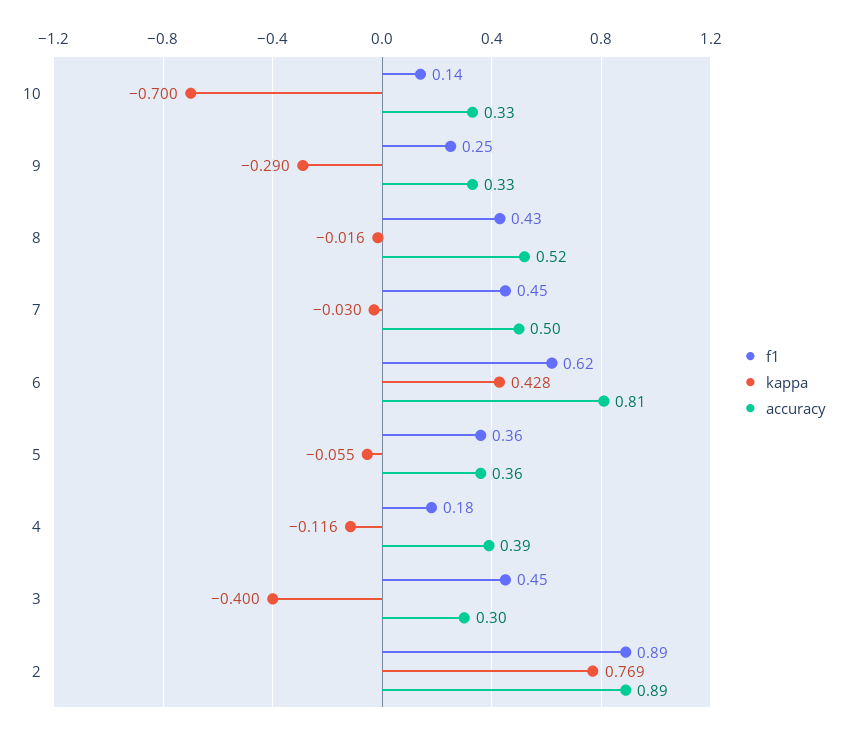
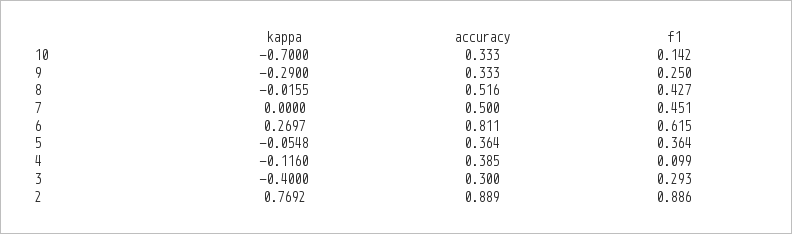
  {
    "f1": {
      "10": 0.142,
      "9": 0.25,
      "8": 0.427,
      "7": 0.451,
      "6": 0.615,
      "5": 0.364,
-     "4": 0.18,
+     "4": 0.099,
-     "3": 0.45,
+     "3": 0.293,
      "2": 0.886
    },
    "kappa": {
      "10": -0.7,
      "9": -0.29,
      "8": -0.0155,
-     "7": -0.03,
+     "7": 0,
-     "6": 0.428,
+     "6": 0.2697,
      "5": -0.0548,
      "4": -0.116,
      "3": -0.4,
      "2": 0.7692
    },
    "accuracy": {
      "10": 0.333,
      "9": 0.333,
      "8": 0.516,
      "7": 0.5,
      "6": 0.811,
      "5": 0.364,
      "4": 0.385,
      "3": 0.3,
      "2": 0.889
    }
  }

